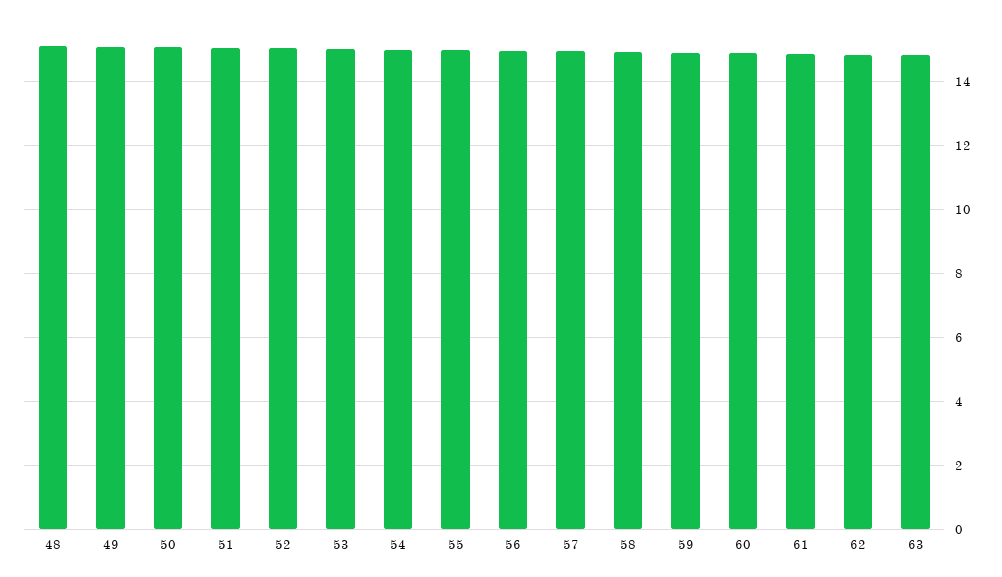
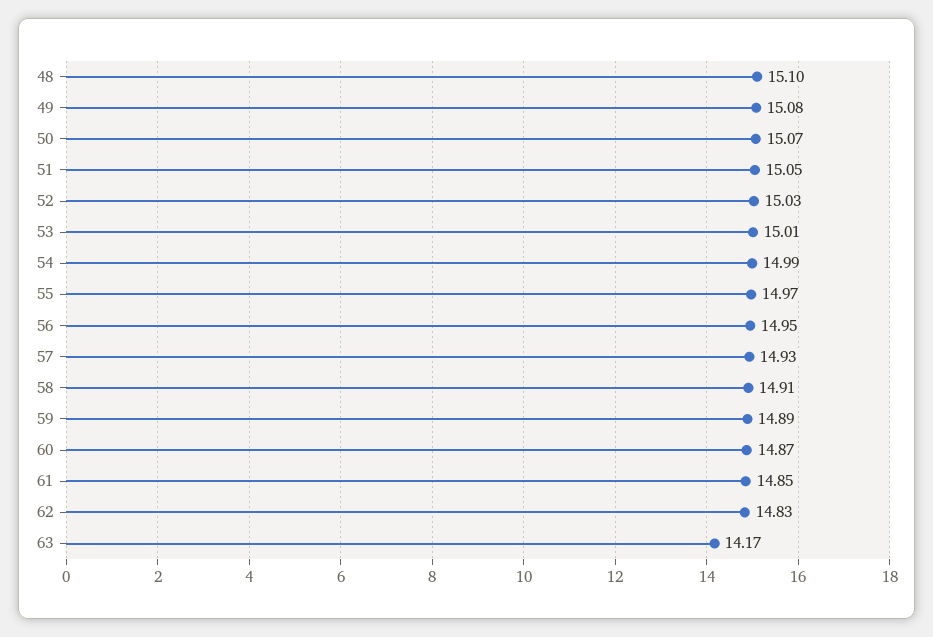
  {
    "48": 15.1,
    "49": 15.08,
    "50": 15.07,
    "51": 15.05,
    "52": 15.03,
    "53": 15.01,
    "54": 14.99,
    "55": 14.97,
    "56": 14.95,
    "57": 14.93,
    "58": 14.91,
    "59": 14.89,
    "60": 14.87,
    "61": 14.85,
    "62": 14.83,
-   "63": 14.8
+   "63": 14.17
  }

